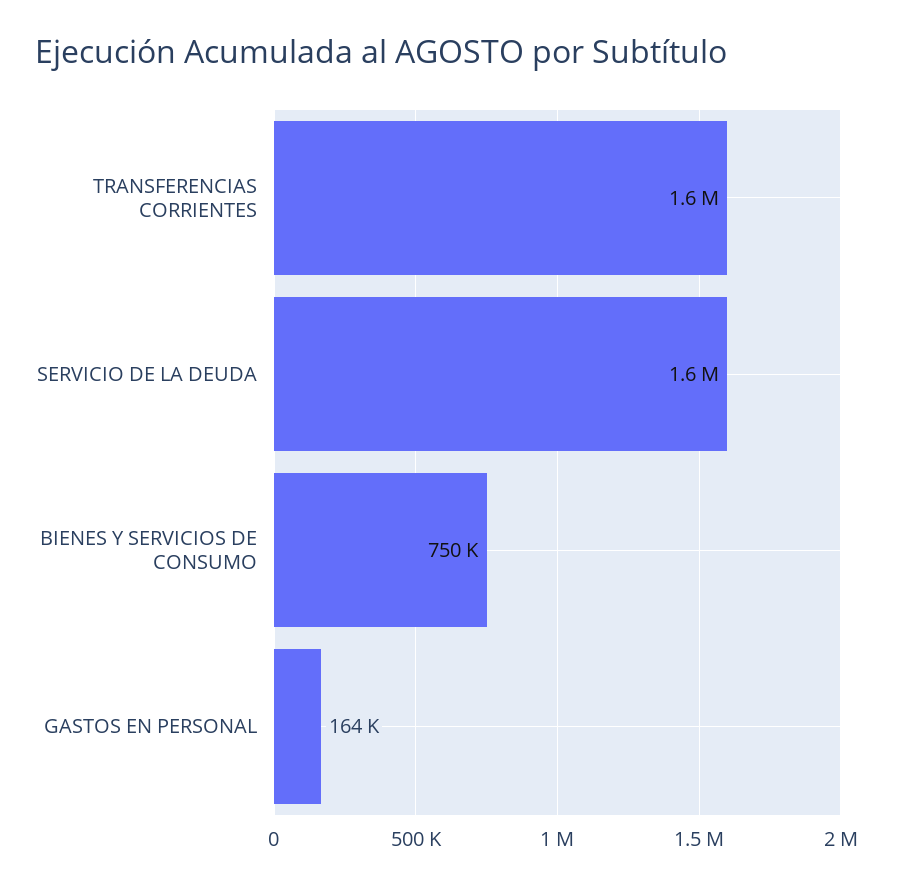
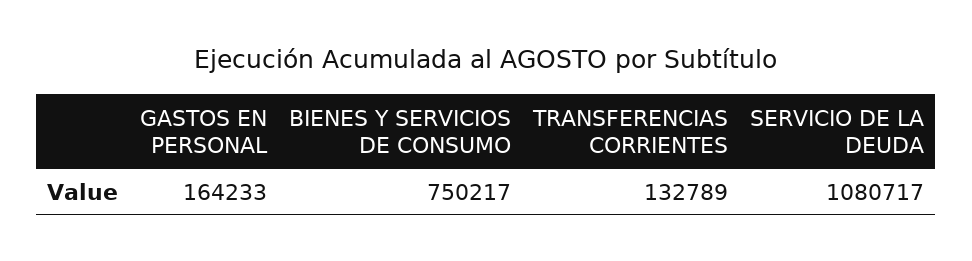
  {
-   "TRANSFERENCIAS CORRIENTES": 1600000,
+   "TRANSFERENCIAS CORRIENTES": 132789,
-   "SERVICIO DE LA DEUDA": 1600000,
+   "SERVICIO DE LA DEUDA": 1080717,
    "BIENES Y SERVICIOS DE CONSUMO": 750217,
    "GASTOS EN PERSONAL": 164233
  }

